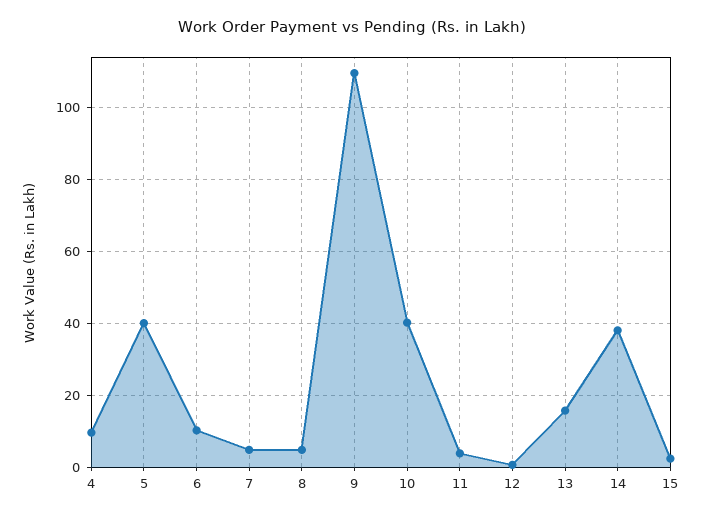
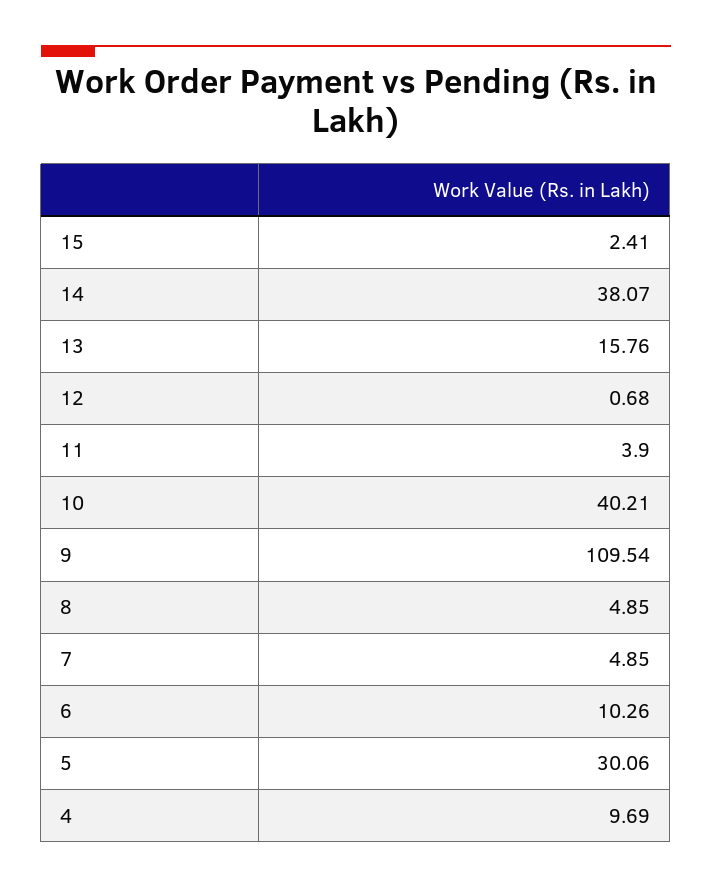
  {
    "4": 9.69,
-   "5": 40,
+   "5": 30.06,
    "6": 10.26,
    "7": 4.85,
    "8": 4.85,
    "9": 109.54,
    "10": 40.21,
    "11": 3.9,
    "12": 0.68,
    "13": 15.76,
    "14": 38.07,
    "15": 2.41
  }

